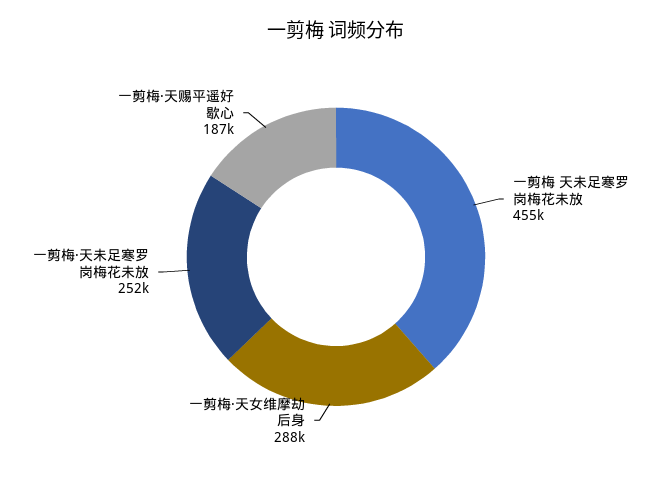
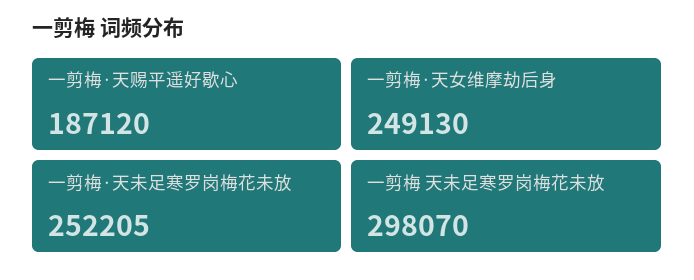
  {
-   "一剪梅 天未足寒罗岗梅花未放": 455000,
+   "一剪梅 天未足寒罗岗梅花未放": 298070,
-   "一剪梅·天女维摩劫后身": 288000,
+   "一剪梅·天女维摩劫后身": 249130,
    "一剪梅·天未足寒罗岗梅花未放": 252205,
    "一剪梅·天赐平遥好歇心": 187120
  }

